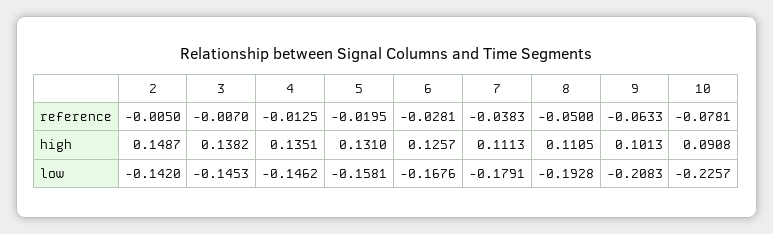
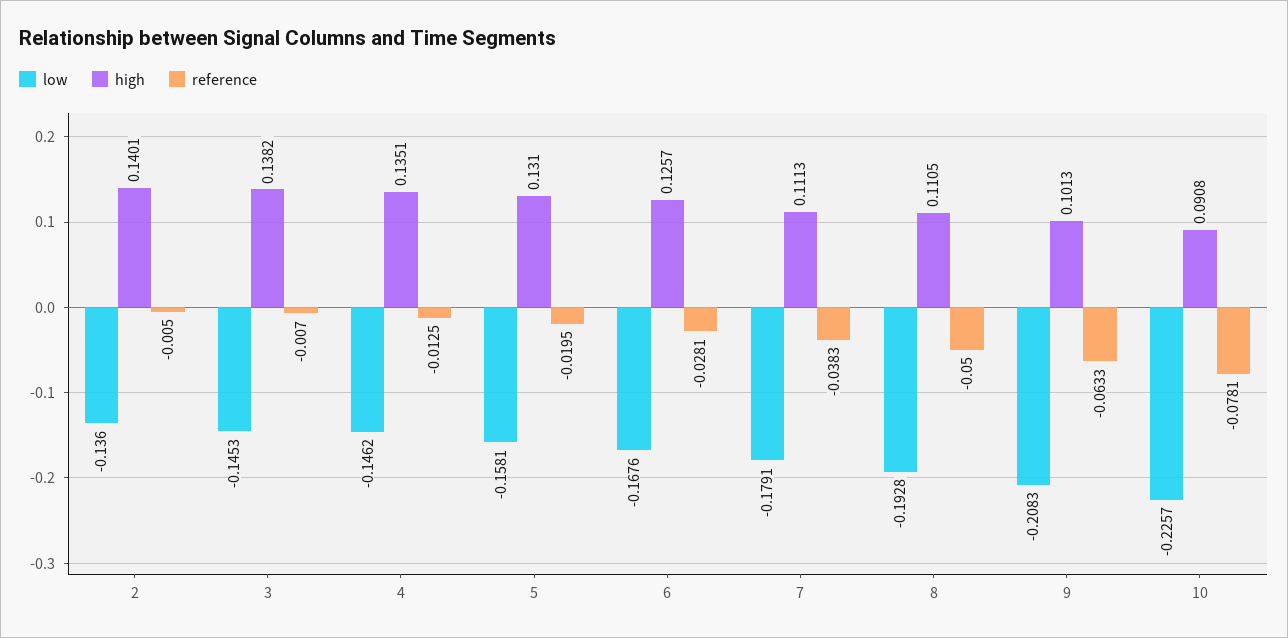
  {
    "reference": {
      "2": -0.005,
      "3": -0.007,
      "4": -0.0125,
      "5": -0.0195,
      "6": -0.0281,
      "7": -0.0383,
      "8": -0.05,
      "9": -0.0633,
      "10": -0.0781
    },
    "high": {
-     "2": 0.1487,
+     "2": 0.1401,
      "3": 0.1382,
      "4": 0.1351,
      "5": 0.131,
      "6": 0.1257,
      "7": 0.1113,
      "8": 0.1105,
      "9": 0.1013,
      "10": 0.0908
    },
    "low": {
-     "2": -0.142,
+     "2": -0.136,
      "3": -0.1453,
      "4": -0.1462,
      "5": -0.1581,
      "6": -0.1676,
      "7": -0.1791,
      "8": -0.1928,
      "9": -0.2083,
      "10": -0.2257
    }
  }

